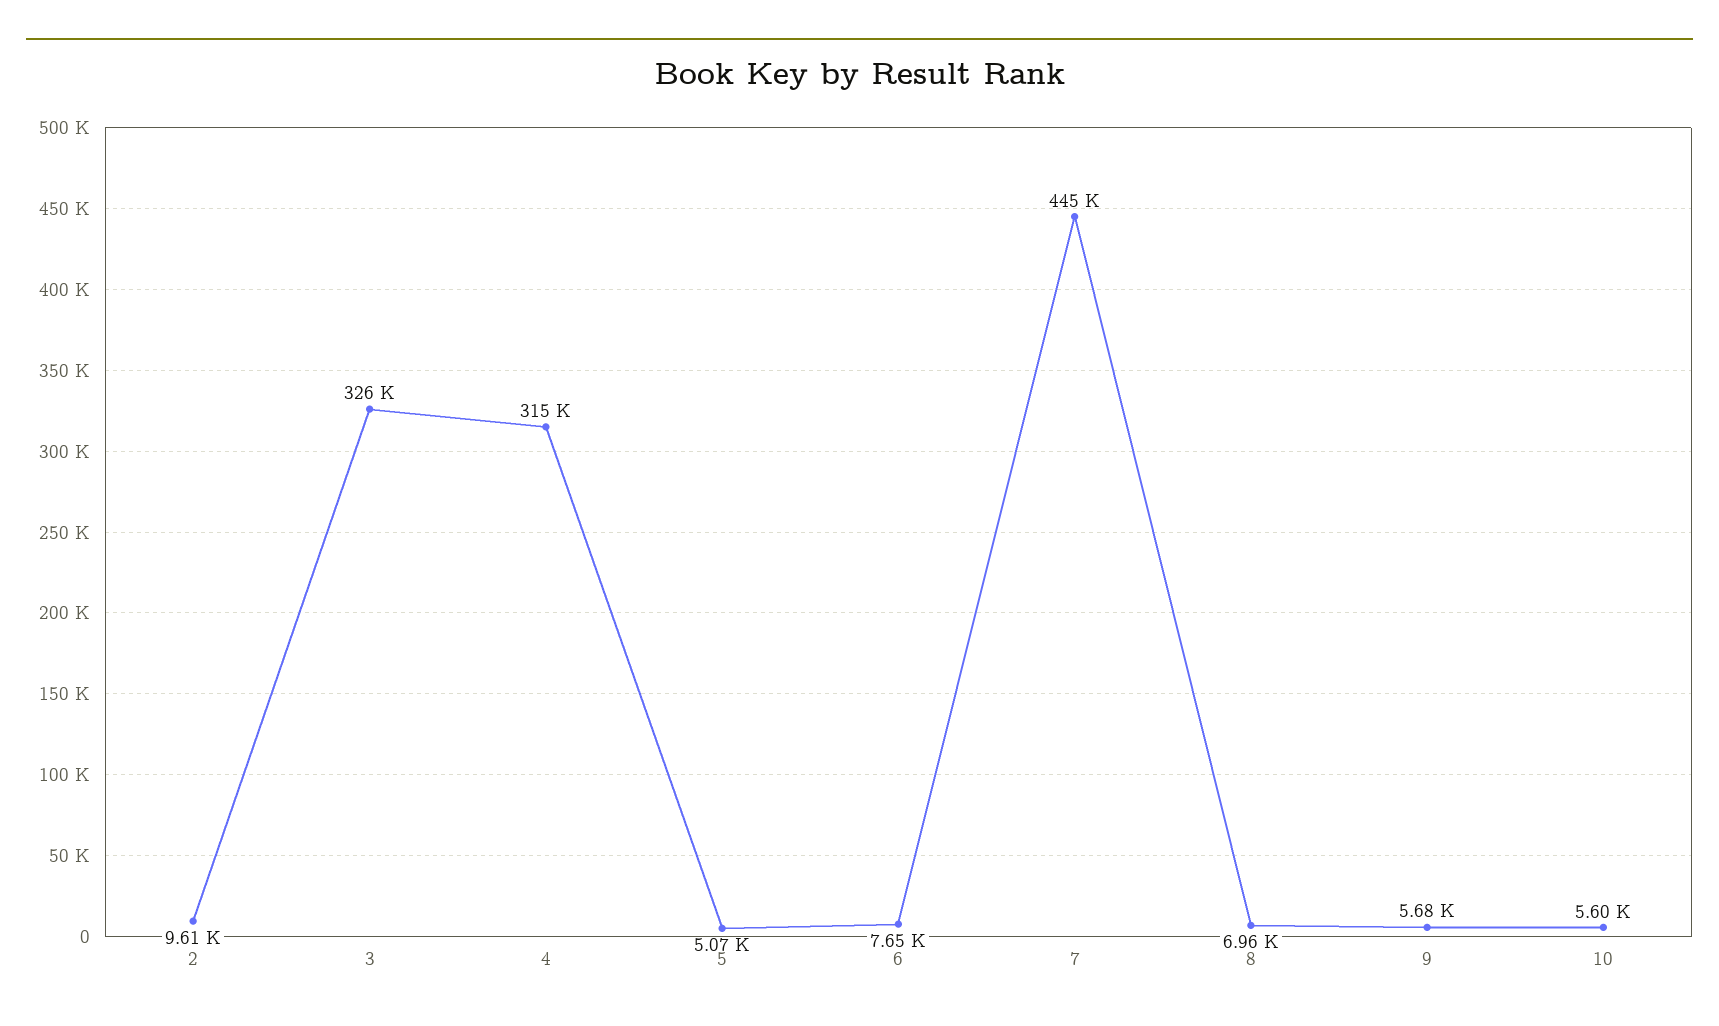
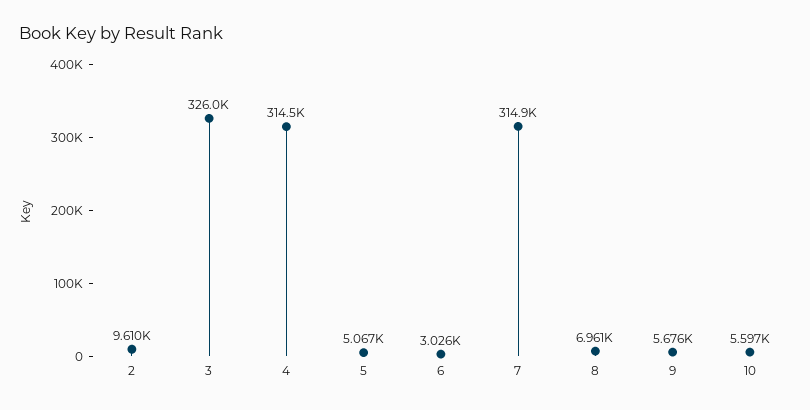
  {
    "2": 9610,
    "3": 326000,
    "4": 314500,
    "5": 5067,
-   "6": 7650,
+   "6": 3026,
-   "7": 445000,
+   "7": 314900,
    "8": 6961,
    "9": 5676,
    "10": 5597
  }

